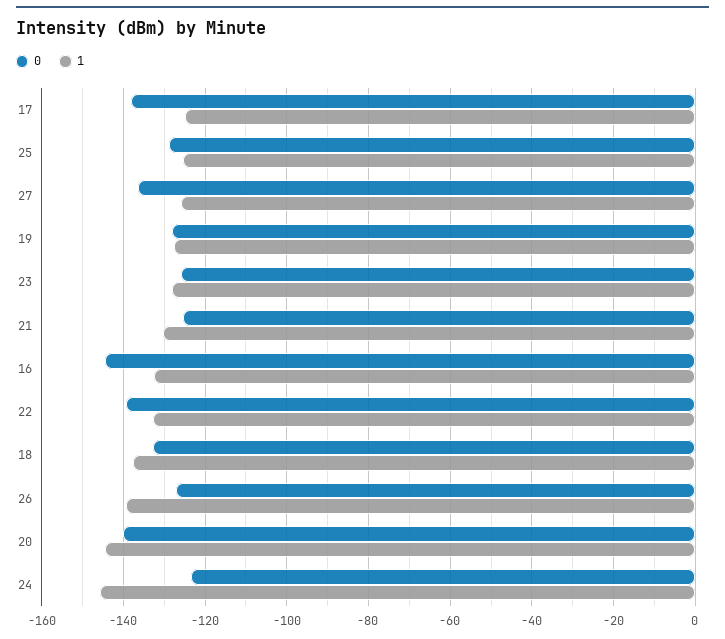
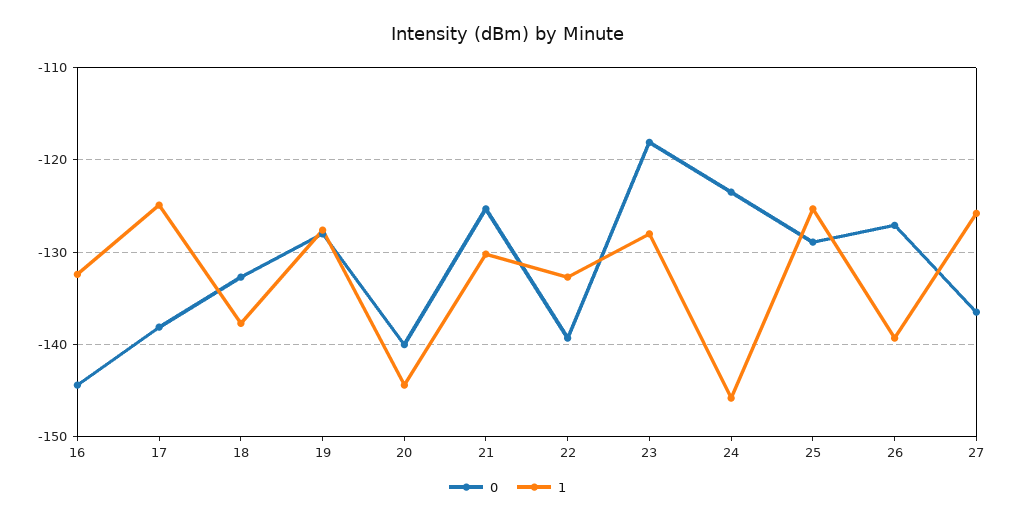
  {
    "0": {
      "17": -138,
      "25": -129,
      "27": -137,
      "19": -128,
-     "23": -126,
+     "23": -118,
      "21": -125,
      "16": -144,
      "22": -139,
      "18": -133,
      "26": -127,
      "20": -140,
      "24": -124
    },
    "1": {
      "17": -125,
      "25": -125,
      "27": -126,
      "19": -128,
      "23": -128,
      "21": -130,
      "16": -132,
      "22": -133,
      "18": -138,
      "26": -139,
      "20": -144,
      "24": -146
    }
  }

